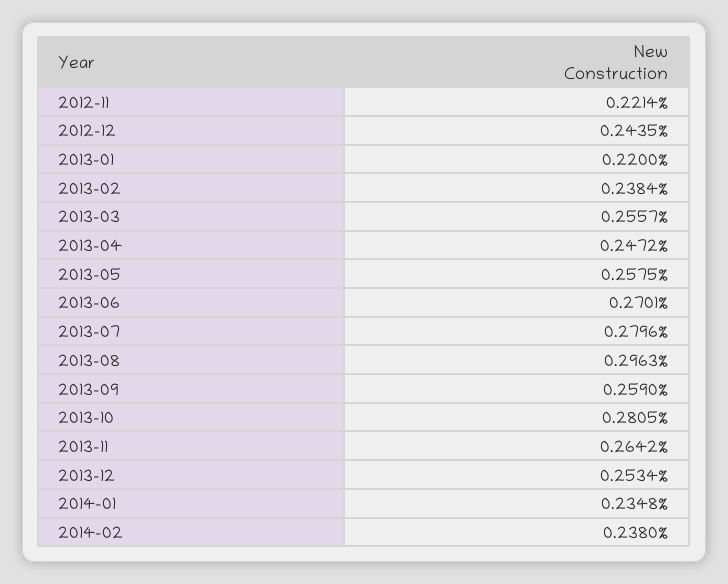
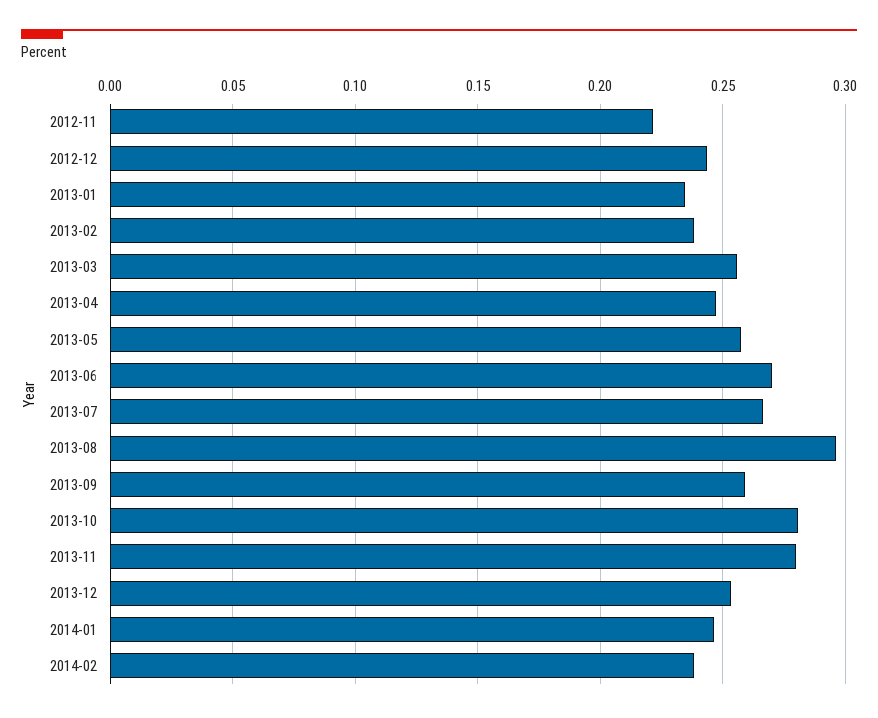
  {
    "2012-11": 0.2214,
    "2012-12": 0.2435,
-   "2013-01": 0.22,
+   "2013-01": 0.235,
    "2013-02": 0.2384,
    "2013-03": 0.2557,
    "2013-04": 0.2472,
    "2013-05": 0.2575,
    "2013-06": 0.2701,
-   "2013-07": 0.2796,
+   "2013-07": 0.265,
    "2013-08": 0.2963,
    "2013-09": 0.259,
    "2013-10": 0.2805,
-   "2013-11": 0.2642,
+   "2013-11": 0.28,
    "2013-12": 0.2534,
-   "2014-01": 0.2348,
+   "2014-01": 0.245,
    "2014-02": 0.238
  }

